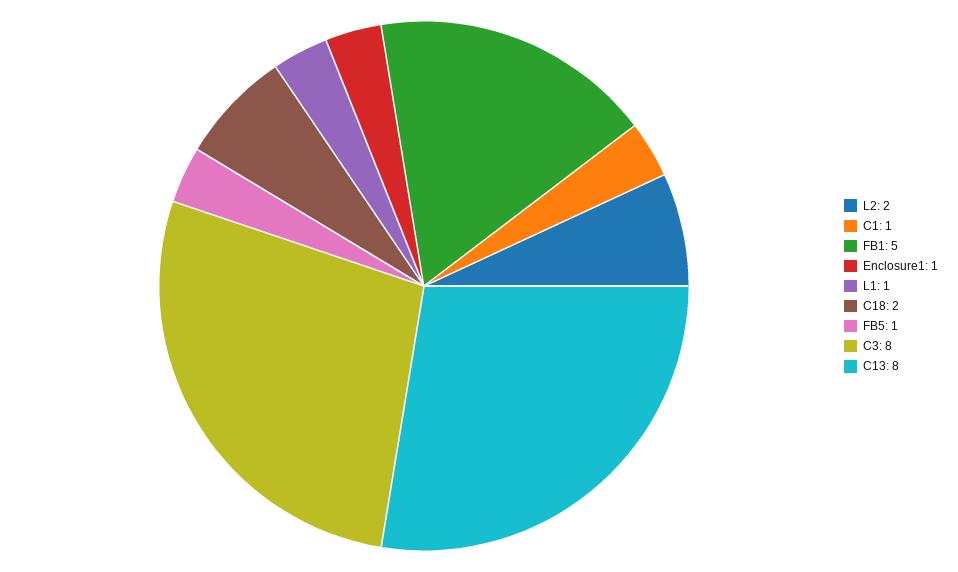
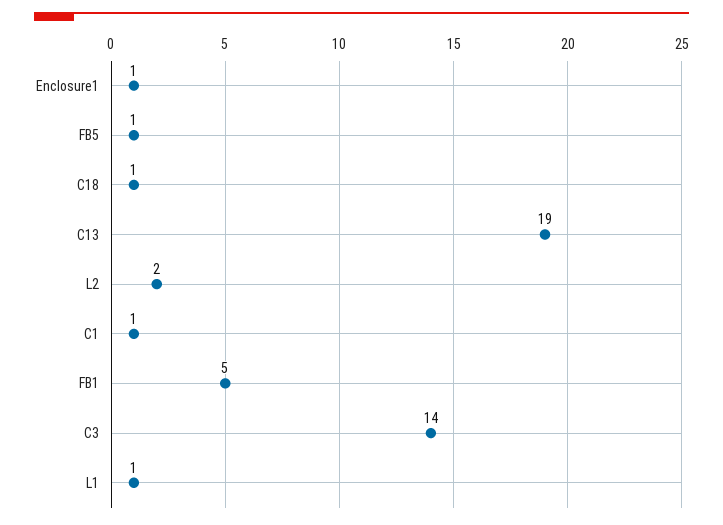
  {
    "L2": 2,
    "C1": 1,
    "FB1": 5,
    "Enclosure1": 1,
    "L1": 1,
-   "C18": 2,
+   "C18": 1,
    "FB5": 1,
-   "C3": 8,
+   "C3": 14,
-   "C13": 8
+   "C13": 19
  }

